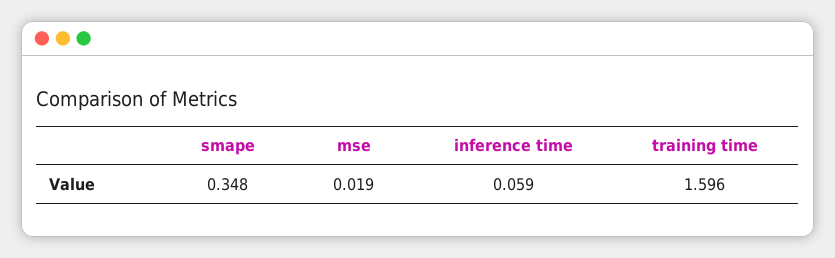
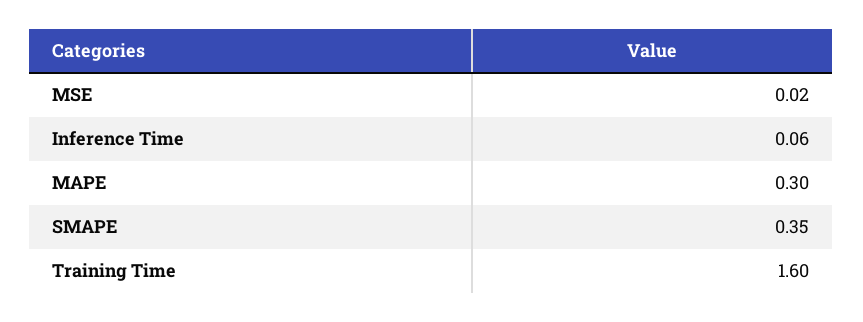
  {
    "smape": 0.348,
    "mse": 0.019,
    "inference time": 0.059,
-   "training time": 1.596
+   "training time": 1.596,
+   "MAPE": 0.3
  }

